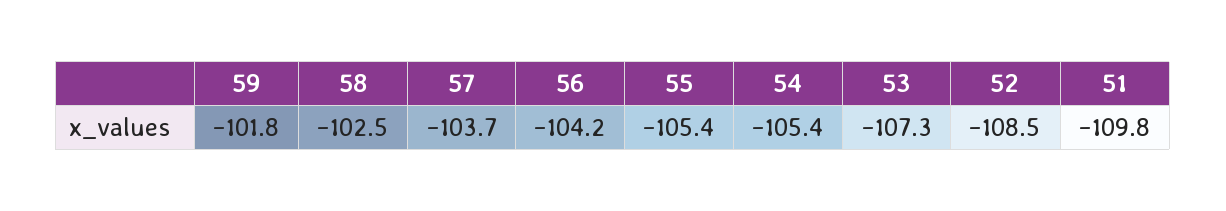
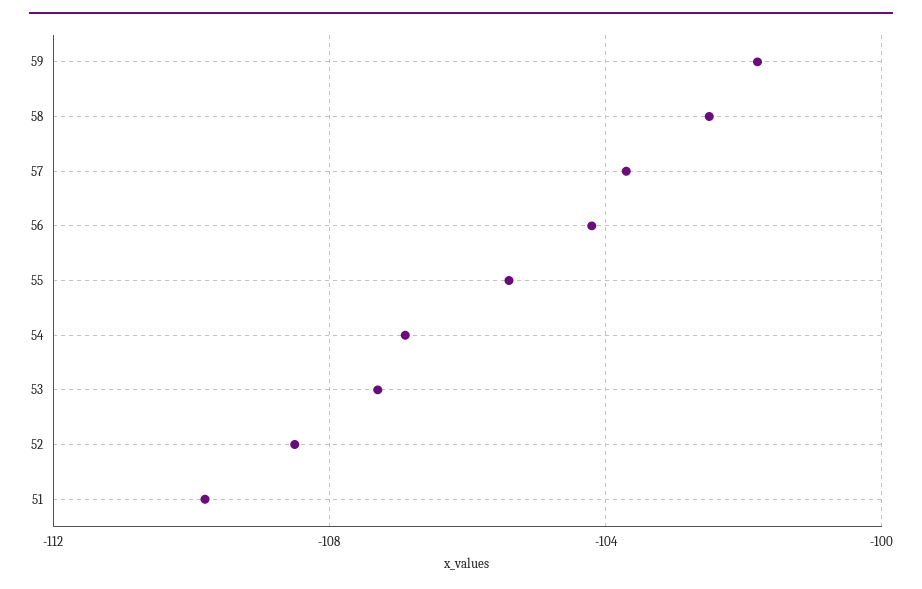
  {
    "59": -101.8,
    "58": -102.5,
    "57": -103.7,
    "56": -104.2,
    "55": -105.4,
-   "54": -105.4,
+   "54": -107,
    "53": -107.3,
    "52": -108.5,
    "51": -109.8
  }

